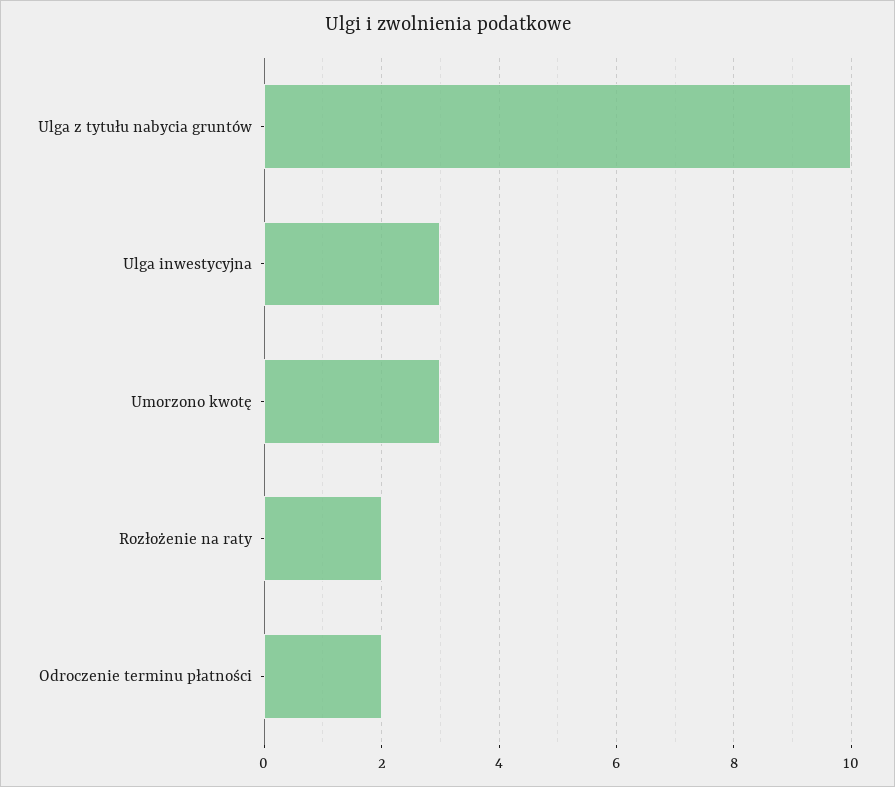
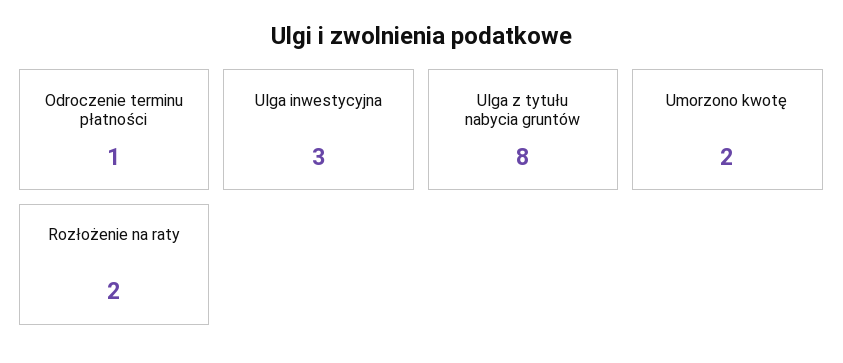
  {
-   "Ulga z tytułu nabycia gruntów": 10,
+   "Ulga z tytułu nabycia gruntów": 8,
    "Ulga inwestycyjna": 3,
-   "Umorzono kwotę": 3,
+   "Umorzono kwotę": 2,
    "Rozłożenie na raty": 2,
-   "Odroczenie terminu płatności": 2
+   "Odroczenie terminu płatności": 1
  }

